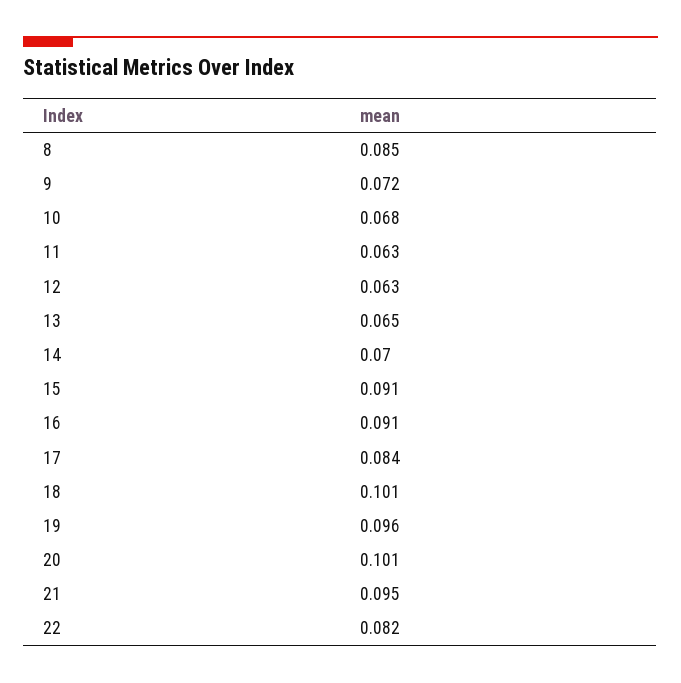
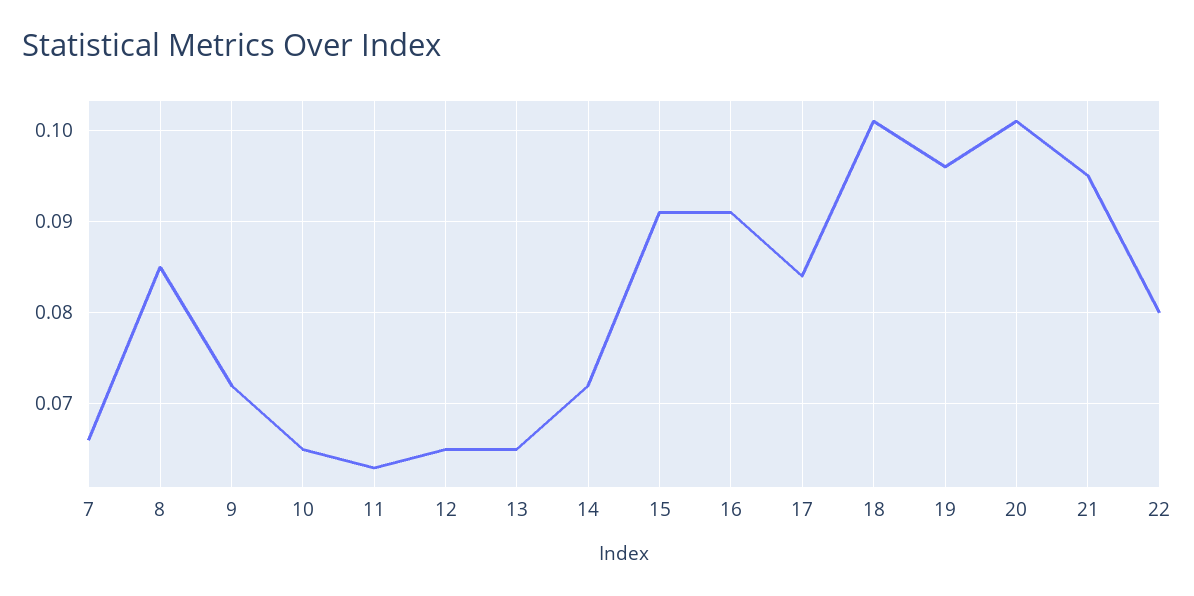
  {
    "8": 0.085,
    "9": 0.072,
-   "10": 0.068,
+   "10": 0.065,
    "11": 0.063,
-   "12": 0.063,
+   "12": 0.065,
    "13": 0.065,
-   "14": 0.07,
+   "14": 0.072,
    "15": 0.091,
    "16": 0.091,
    "17": 0.084,
    "18": 0.101,
    "19": 0.096,
    "20": 0.101,
    "21": 0.095,
-   "22": 0.082
+   "22": 0.08,
+   "7": 0.066
  }

